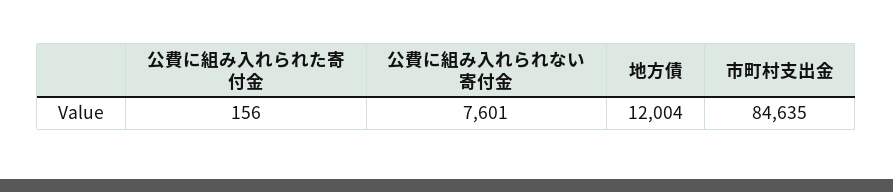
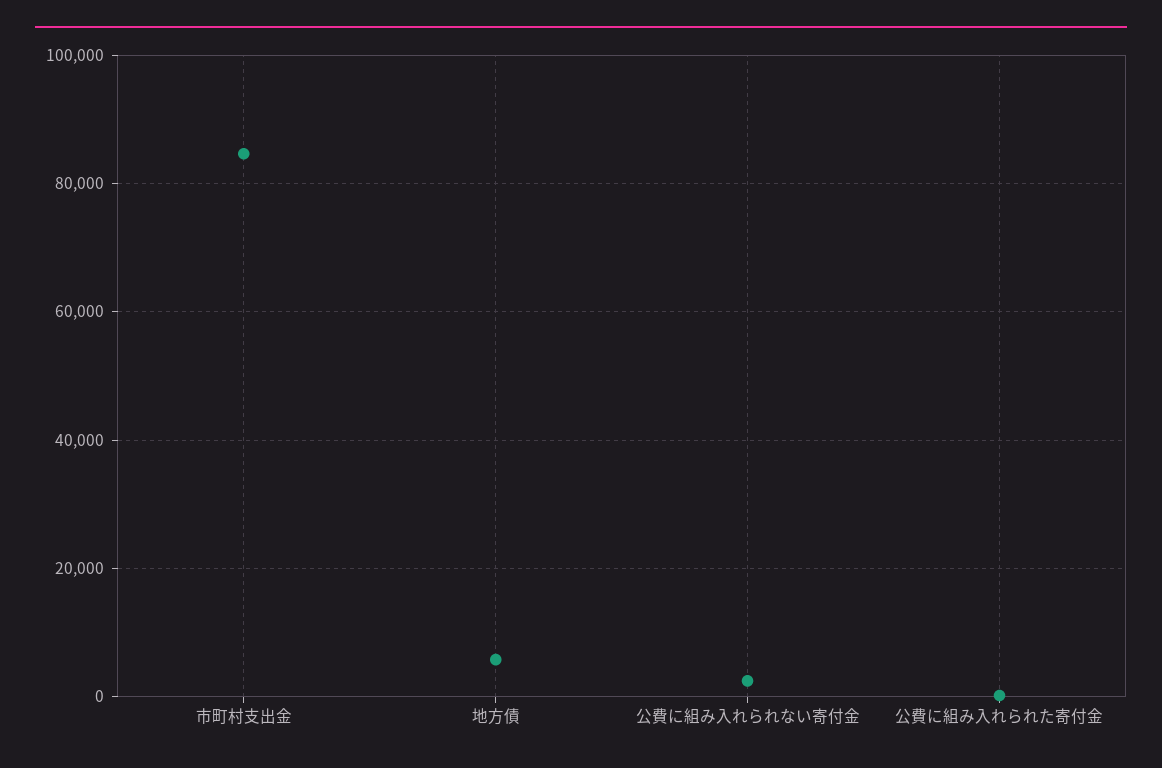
  {
    "公費に組み入れられた寄付金": 156,
-   "公費に組み入れられない寄付金": 7601,
+   "公費に組み入れられない寄付金": 2000,
-   "地方債": 12004,
+   "地方債": 6000,
    "市町村支出金": 84635
  }

